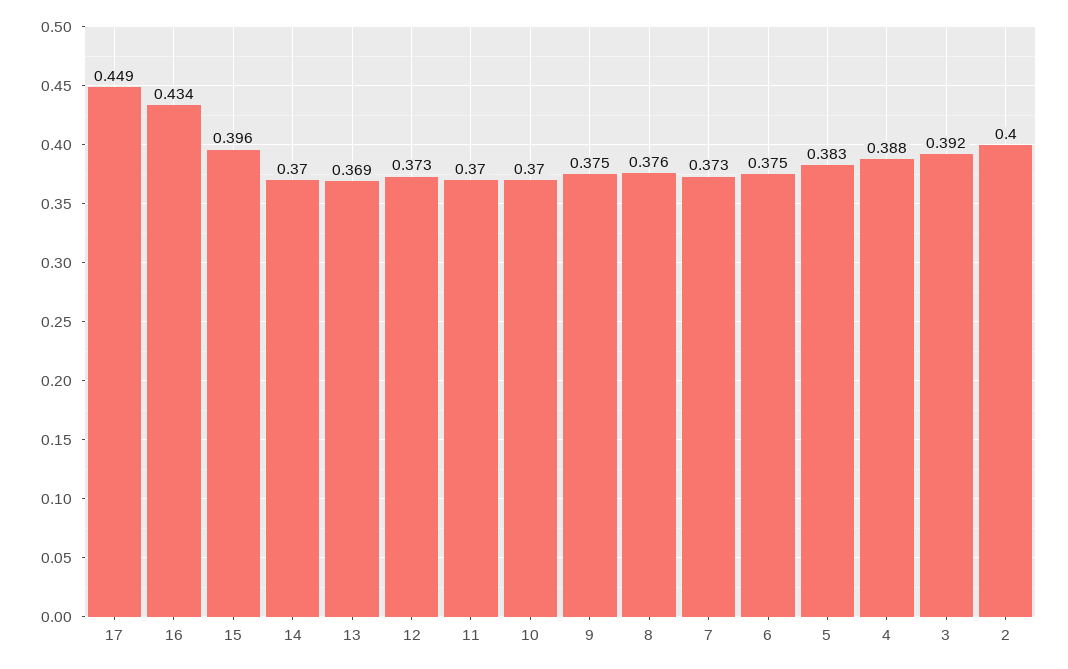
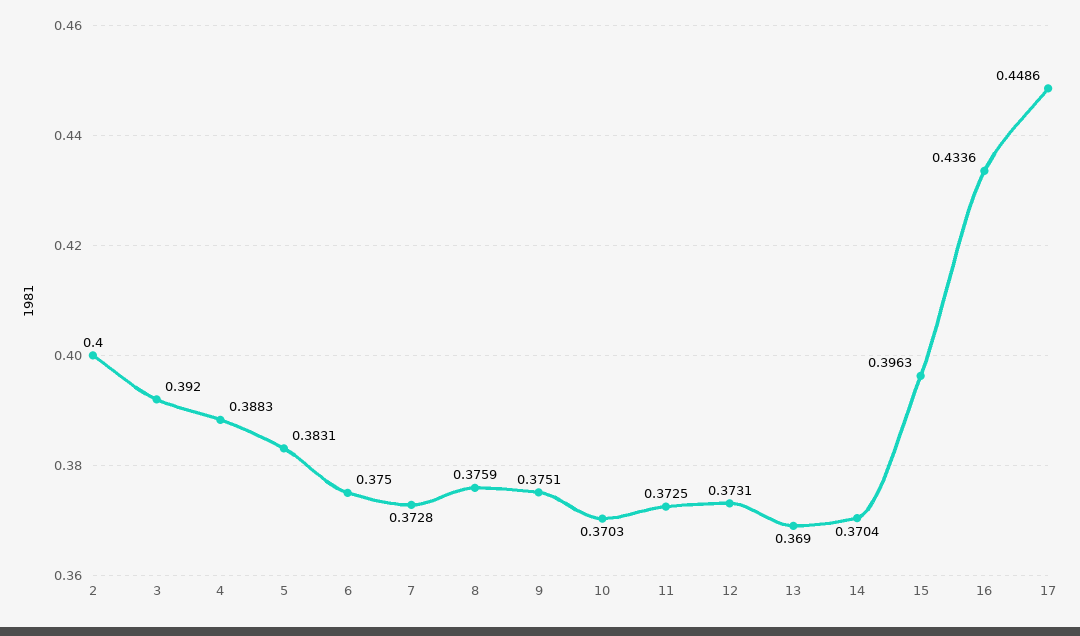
  {
    "17": 0.4486,
    "16": 0.4336,
    "15": 0.3963,
    "14": 0.3704,
    "13": 0.369,
    "12": 0.3731,
-   "11": 0.37,
+   "11": 0.3725,
    "10": 0.3703,
    "9": 0.3751,
    "8": 0.3759,
    "7": 0.3728,
    "6": 0.375,
    "5": 0.3831,
    "4": 0.3883,
    "3": 0.392,
    "2": 0.4
  }

